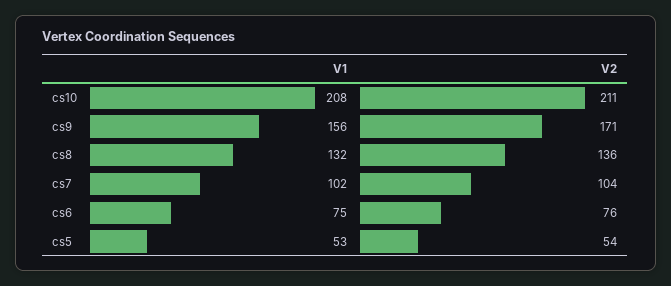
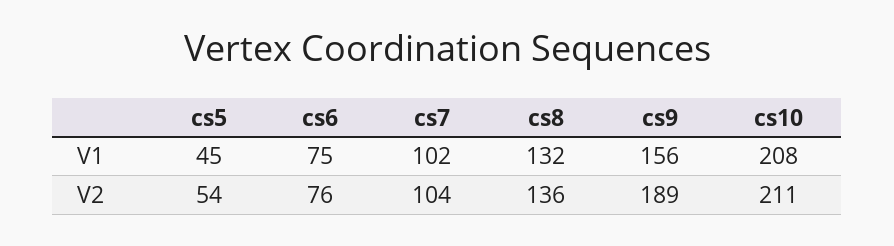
  {
    "V1": {
      "cs10": 208,
      "cs9": 156,
      "cs8": 132,
      "cs7": 102,
      "cs6": 75,
-     "cs5": 53
+     "cs5": 45
    },
    "V2": {
      "cs10": 211,
-     "cs9": 171,
+     "cs9": 189,
      "cs8": 136,
      "cs7": 104,
      "cs6": 76,
      "cs5": 54
    }
  }

